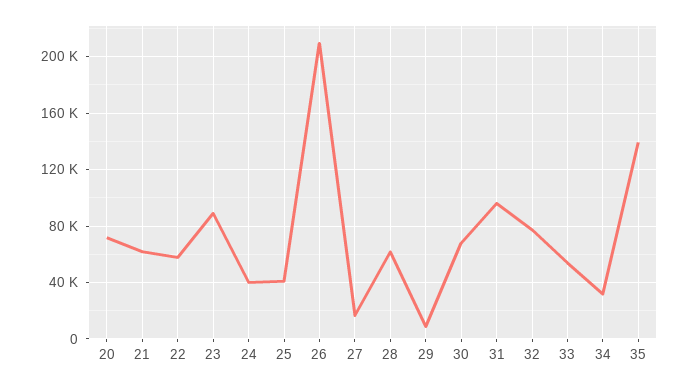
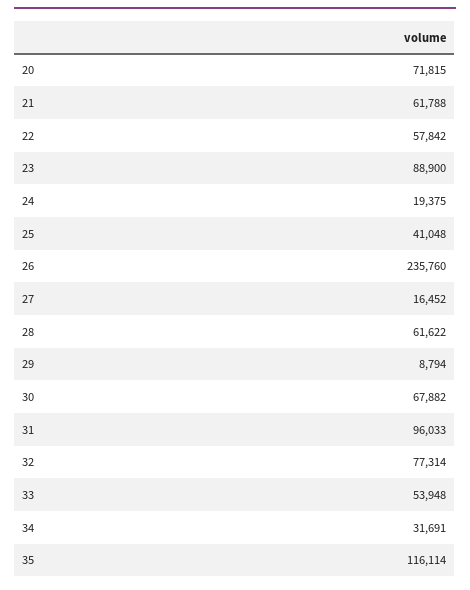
  {
    "20": 71815,
    "21": 61788,
    "22": 57842,
    "23": 88900,
-   "24": 40000,
+   "24": 19375,
    "25": 41048,
-   "26": 210000,
+   "26": 235760,
    "27": 16452,
    "28": 61622,
    "29": 8794,
    "30": 67882,
    "31": 96033,
    "32": 77314,
    "33": 53948,
    "34": 31691,
-   "35": 140000
+   "35": 116114
  }

